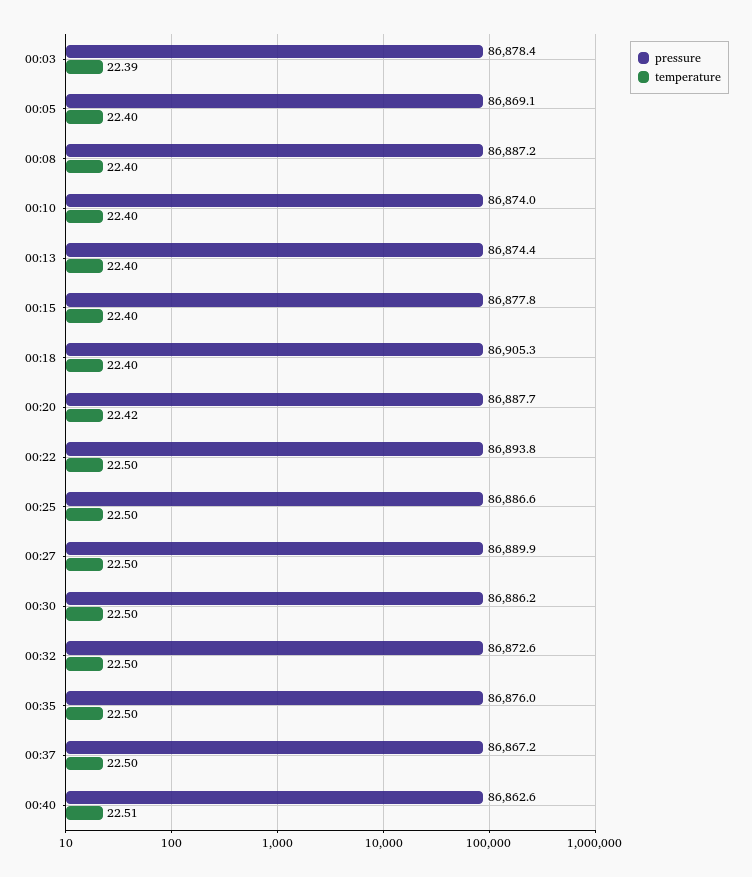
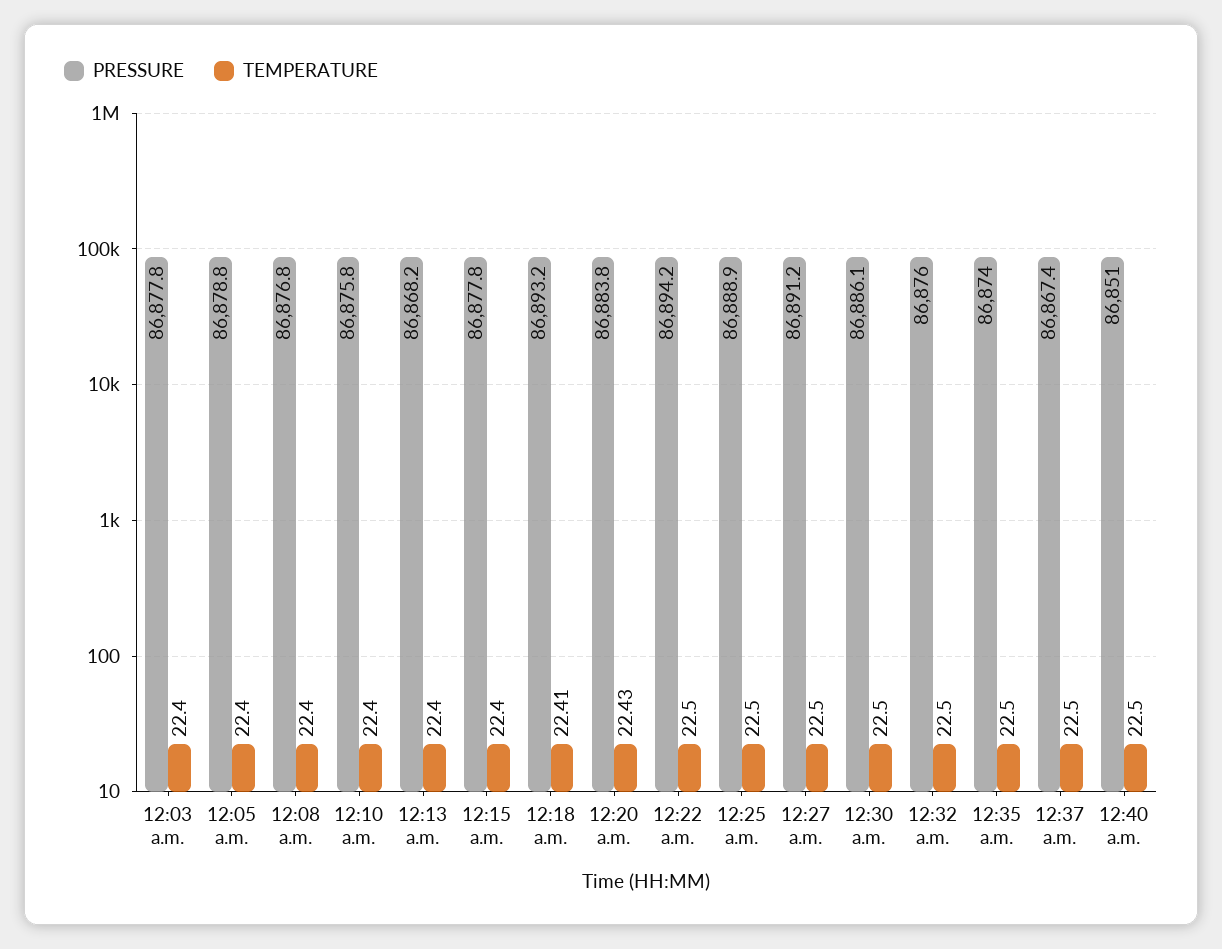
  {
    "pressure": {
-     "00:03": 86878.4,
+     "00:03": 86877.8,
-     "00:05": 86869.1,
+     "00:05": 86878.8,
-     "00:08": 86887.2,
+     "00:08": 86876.8,
-     "00:10": 86874,
+     "00:10": 86875.8,
-     "00:13": 86874.4,
+     "00:13": 86868.2,
      "00:15": 86877.8,
-     "00:18": 86905.3,
+     "00:18": 86893.2,
-     "00:20": 86887.7,
+     "00:20": 86883.8,
-     "00:22": 86893.8,
+     "00:22": 86894.2,
-     "00:25": 86886.6,
+     "00:25": 86888.9,
-     "00:27": 86889.9,
+     "00:27": 86891.2,
-     "00:30": 86886.2,
+     "00:30": 86886.1,
-     "00:32": 86872.6,
+     "00:32": 86876,
-     "00:35": 86876,
+     "00:35": 86874,
-     "00:37": 86867.2,
+     "00:37": 86867.4,
-     "00:40": 86862.6
+     "00:40": 86851
    },
    "temperature": {
-     "00:03": 22.39,
+     "00:03": 22.4,
      "00:05": 22.4,
      "00:08": 22.4,
      "00:10": 22.4,
      "00:13": 22.4,
      "00:15": 22.4,
-     "00:18": 22.4,
+     "00:18": 22.41,
-     "00:20": 22.42,
+     "00:20": 22.43,
      "00:22": 22.5,
      "00:25": 22.5,
      "00:27": 22.5,
      "00:30": 22.5,
      "00:32": 22.5,
      "00:35": 22.5,
      "00:37": 22.5,
-     "00:40": 22.51
+     "00:40": 22.5
    }
  }

